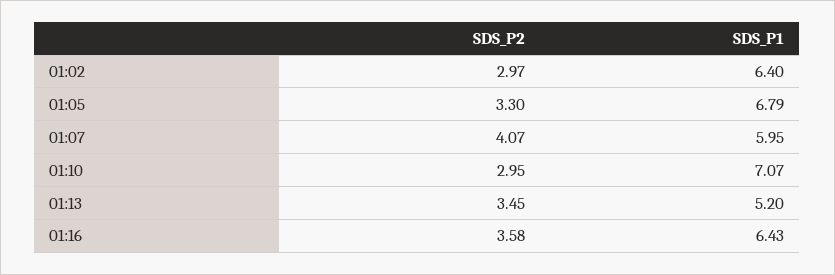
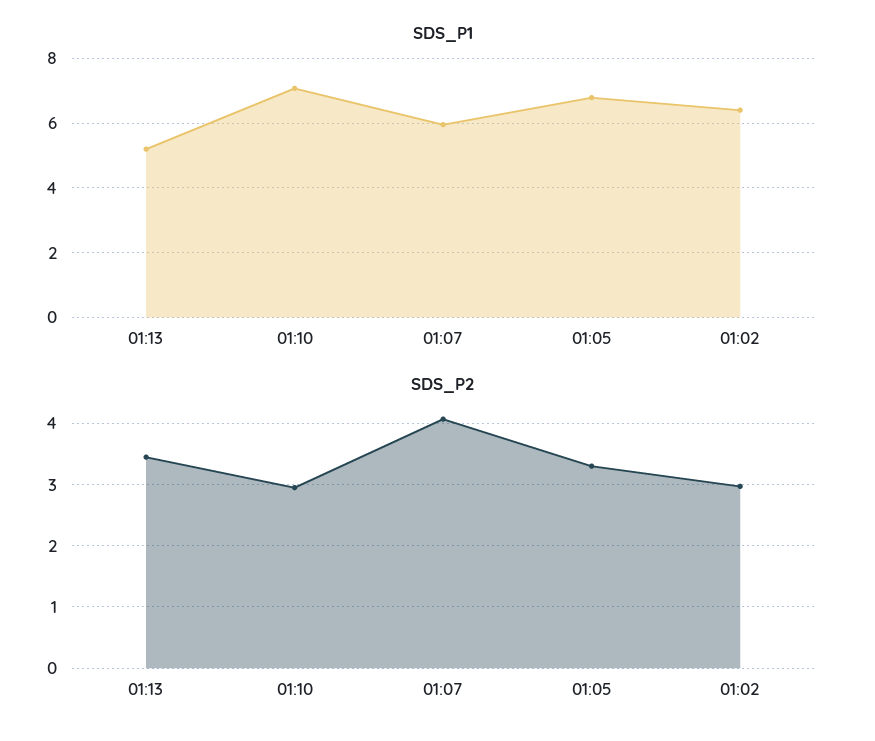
  {
    "SDS_P2": {
      "01:02": 2.97,
      "01:05": 3.3,
      "01:07": 4.07,
      "01:10": 2.95,
-     "01:13": 3.45,
+     "01:13": 3.45
-     "01:16": 3.58
    },
    "SDS_P1": {
      "01:02": 6.4,
      "01:05": 6.79,
      "01:07": 5.95,
      "01:10": 7.07,
-     "01:13": 5.2,
+     "01:13": 5.2
-     "01:16": 6.43
    }
  }

